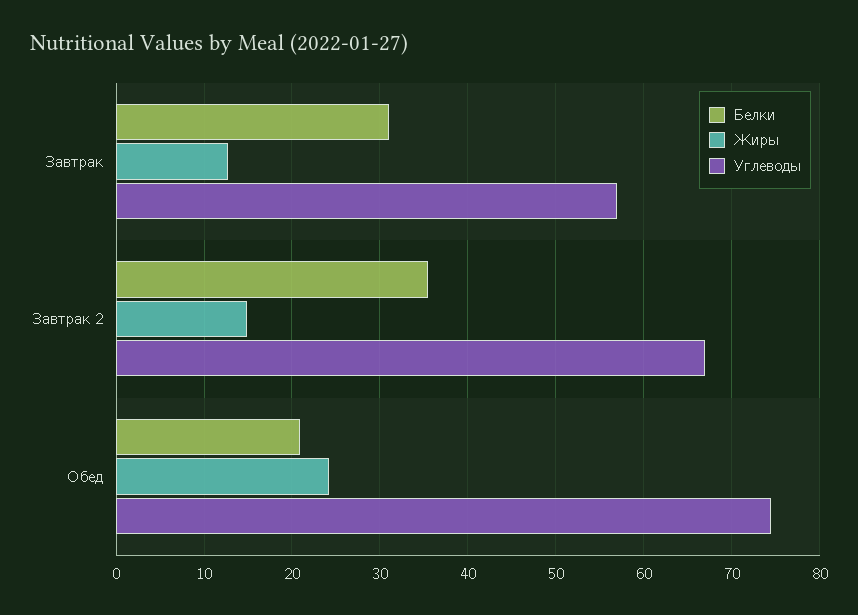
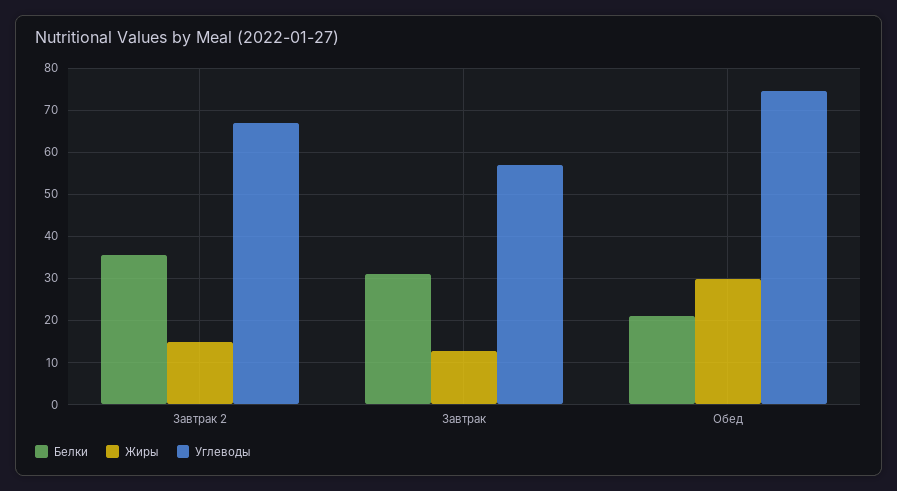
  {
    "Белки": {
      "Завтрак": 31,
      "Завтрак 2": 36,
      "Обед": 21
    },
    "Жиры": {
      "Завтрак": 13,
      "Завтрак 2": 15,
-     "Обед": 24
+     "Обед": 30
    },
    "Углеводы": {
      "Завтрак": 57,
      "Завтрак 2": 67,
      "Обед": 75
    }
  }

